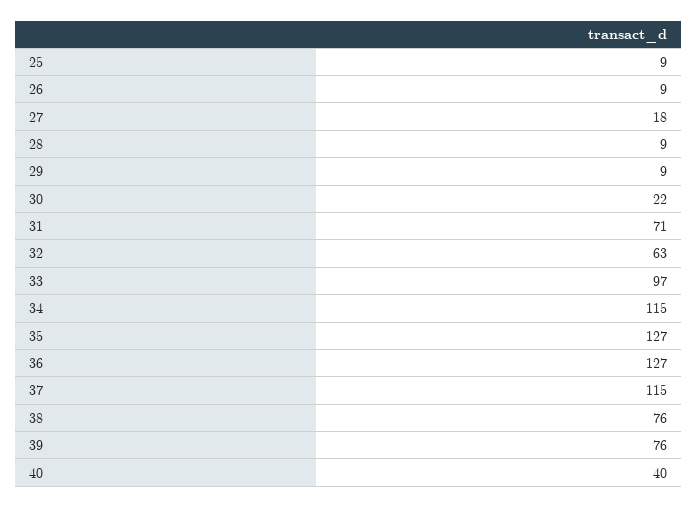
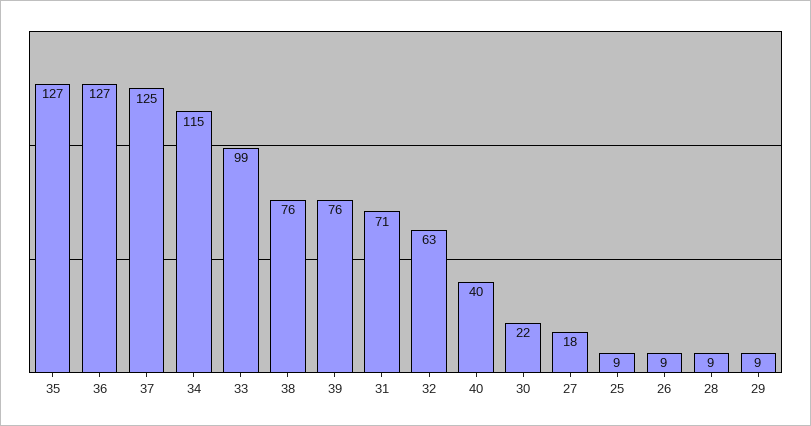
  {
    "25": 9,
    "26": 9,
    "27": 18,
    "28": 9,
    "29": 9,
    "30": 22,
    "31": 71,
    "32": 63,
-   "33": 97,
+   "33": 99,
    "34": 115,
    "35": 127,
    "36": 127,
-   "37": 115,
+   "37": 125,
    "38": 76,
    "39": 76,
    "40": 40
  }

